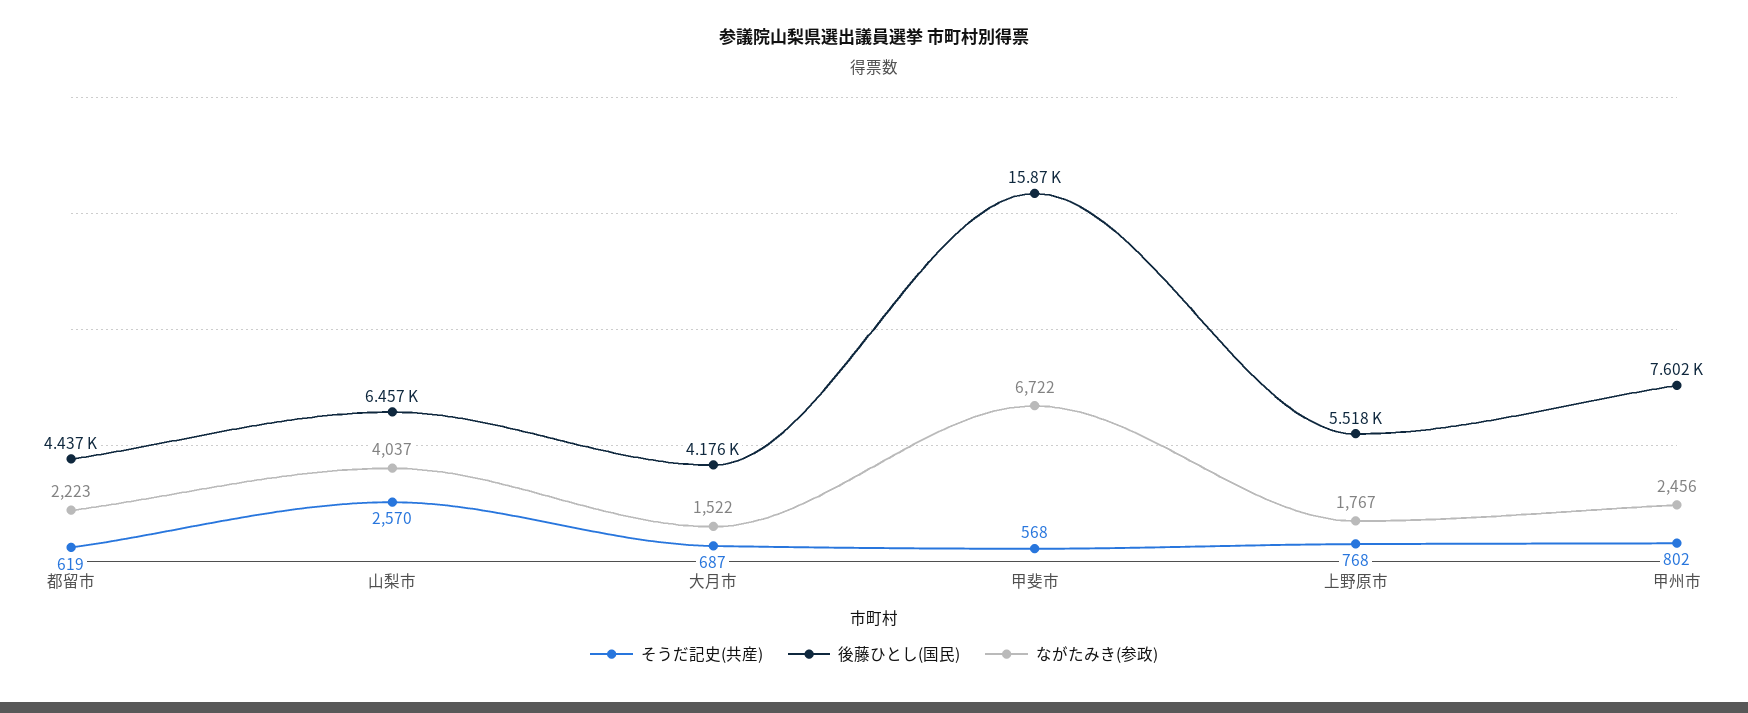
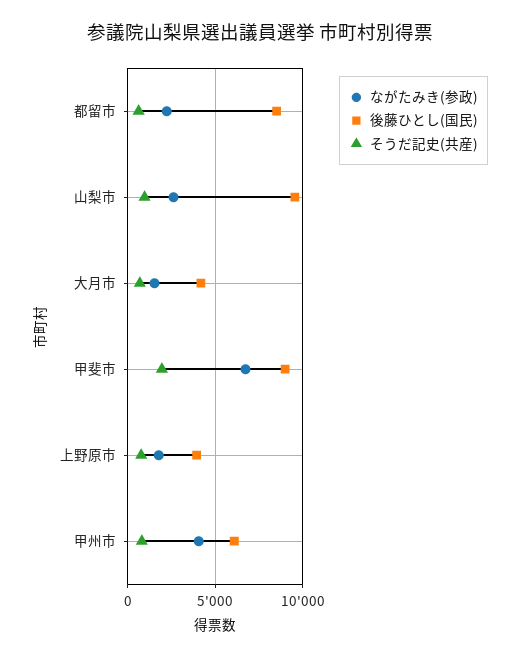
  {
    "そうだ記史(共産)": {
      "都留市": 619,
-     "山梨市": 2570,
+     "山梨市": 1000,
      "大月市": 687,
-     "甲斐市": 568,
+     "甲斐市": 2000,
      "上野原市": 768,
      "甲州市": 802
    },
    "後藤ひとし(国民)": {
-     "都留市": 4437,
+     "都留市": 8500,
-     "山梨市": 6457,
+     "山梨市": 9500,
      "大月市": 4176,
-     "甲斐市": 15870,
+     "甲斐市": 9000,
-     "上野原市": 5518,
+     "上野原市": 4000,
-     "甲州市": 7602
+     "甲州市": 6000
    },
    "ながたみき(参政)": {
      "都留市": 2223,
-     "山梨市": 4037,
+     "山梨市": 2500,
      "大月市": 1522,
      "甲斐市": 6722,
      "上野原市": 1767,
-     "甲州市": 2456
+     "甲州市": 4000
    }
  }

